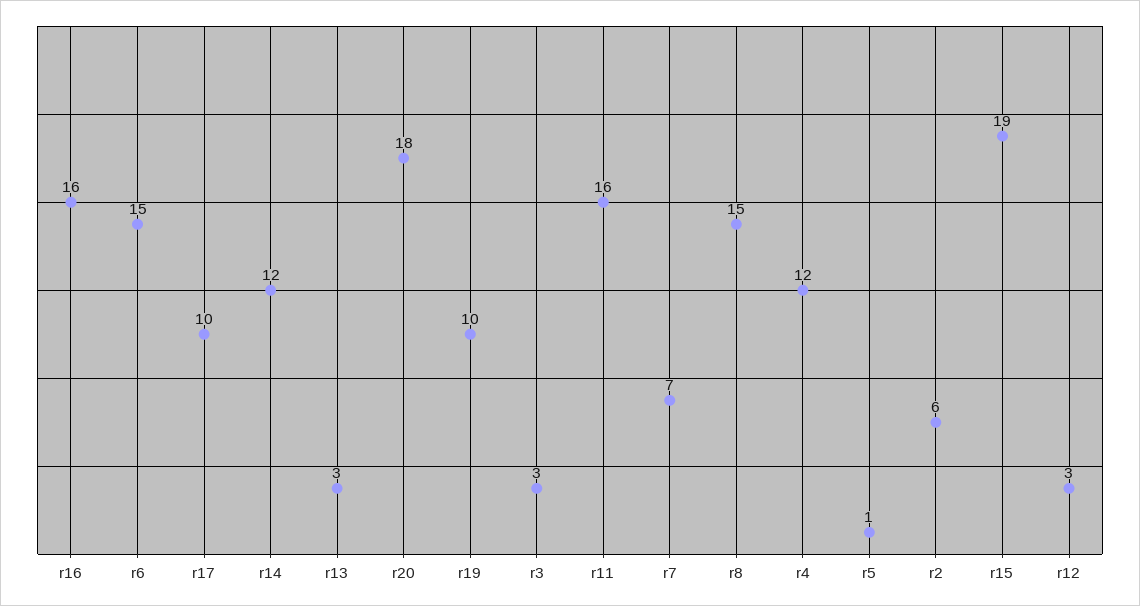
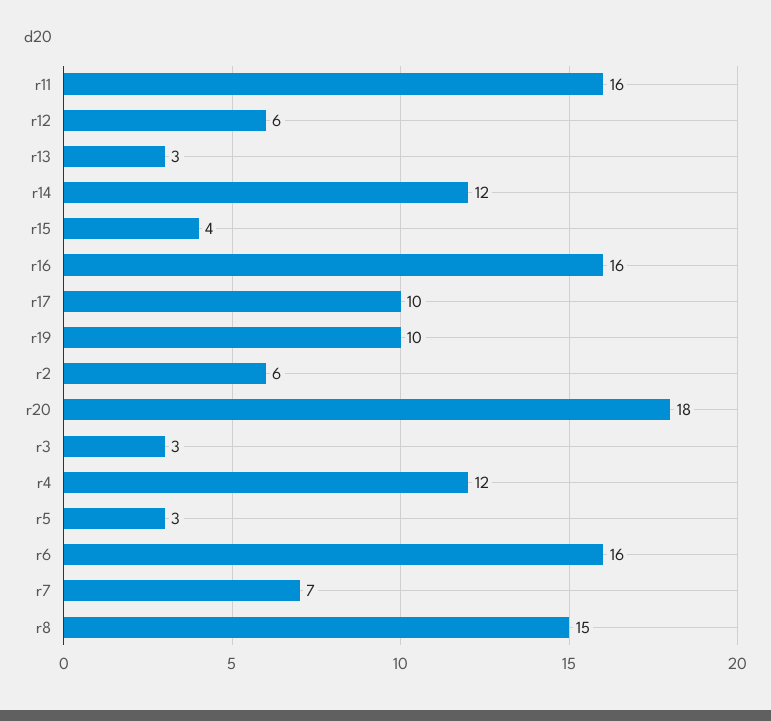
  {
    "r16": 16,
-   "r6": 15,
+   "r6": 16,
    "r17": 10,
    "r14": 12,
    "r13": 3,
    "r20": 18,
    "r19": 10,
    "r3": 3,
    "r11": 16,
    "r7": 7,
    "r8": 15,
    "r4": 12,
-   "r5": 1,
+   "r5": 3,
    "r2": 6,
-   "r15": 19,
+   "r15": 4,
-   "r12": 3
+   "r12": 6
  }

